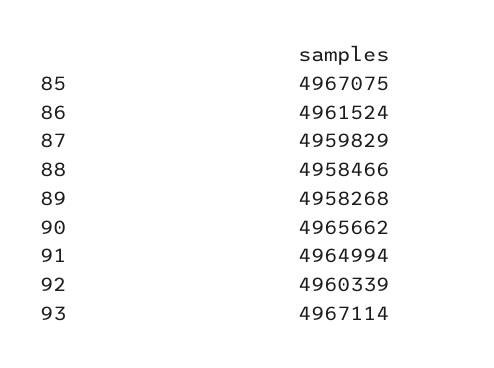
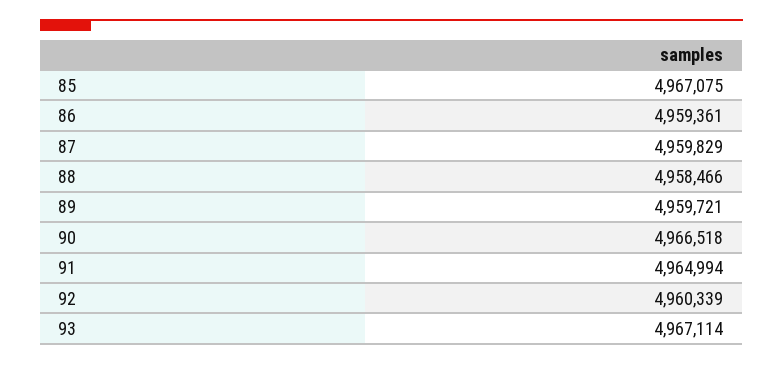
  {
    "85": 4967075,
-   "86": 4961524,
+   "86": 4959361,
    "87": 4959829,
    "88": 4958466,
-   "89": 4958268,
+   "89": 4959721,
-   "90": 4965662,
+   "90": 4966518,
    "91": 4964994,
    "92": 4960339,
    "93": 4967114
  }

